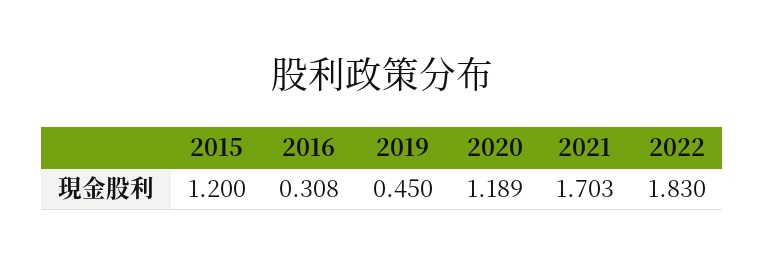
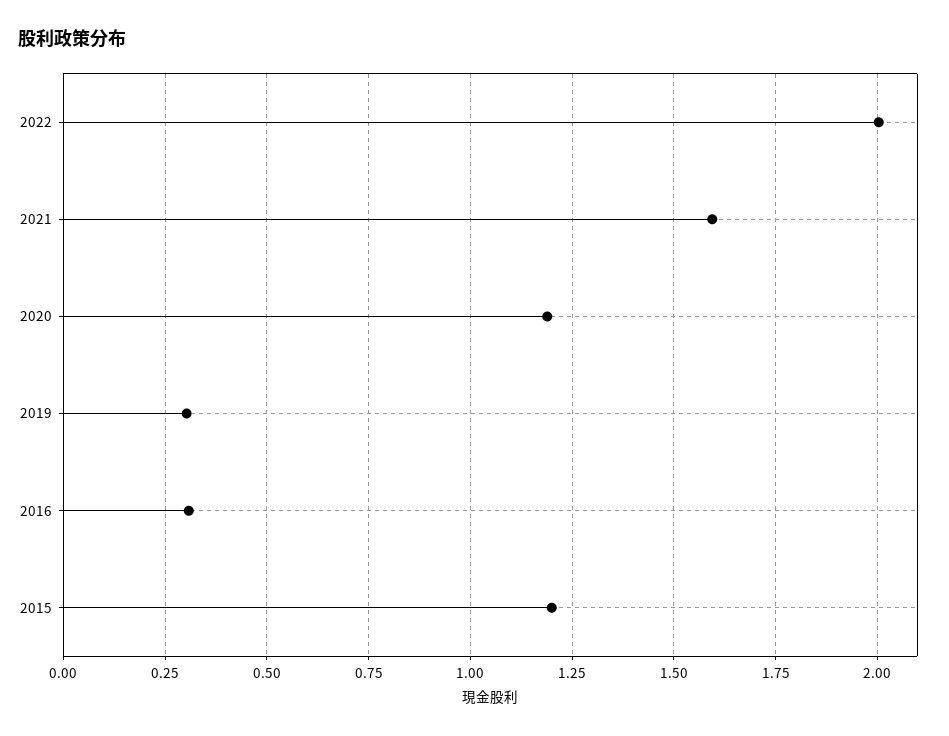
  {
    "2015": 1.2,
    "2016": 0.308,
-   "2019": 0.45,
+   "2019": 0.3,
    "2020": 1.189,
-   "2021": 1.703,
+   "2021": 1.6,
-   "2022": 1.83
+   "2022": 2
  }

